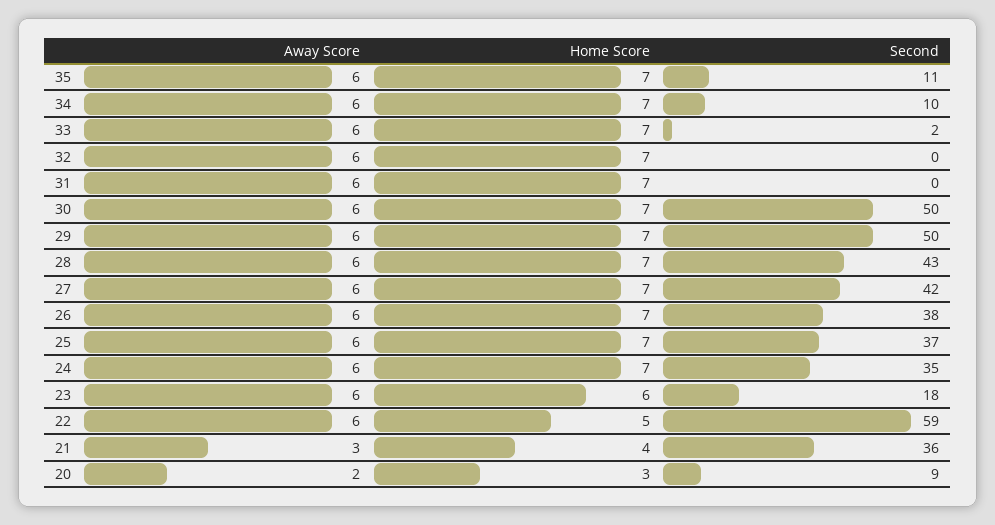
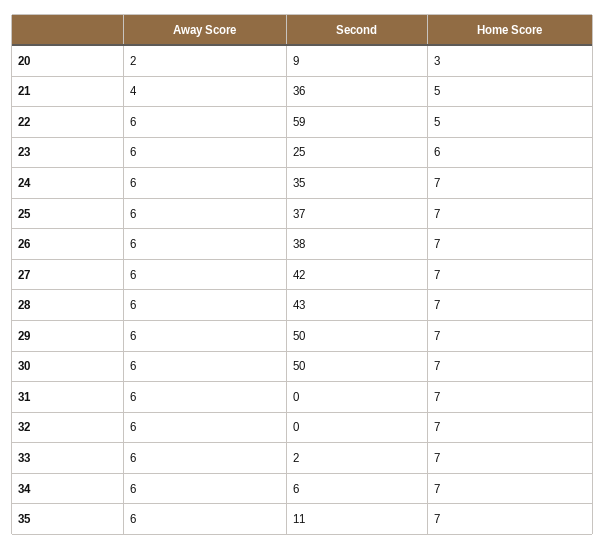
  {
    "Away Score": {
      "35": 6,
      "34": 6,
      "33": 6,
      "32": 6,
      "31": 6,
      "30": 6,
      "29": 6,
      "28": 6,
      "27": 6,
      "26": 6,
      "25": 6,
      "24": 6,
      "23": 6,
      "22": 6,
-     "21": 3,
+     "21": 4,
      "20": 2
    },
    "Home Score": {
      "35": 7,
      "34": 7,
      "33": 7,
      "32": 7,
      "31": 7,
      "30": 7,
      "29": 7,
      "28": 7,
      "27": 7,
      "26": 7,
      "25": 7,
      "24": 7,
      "23": 6,
      "22": 5,
-     "21": 4,
+     "21": 5,
      "20": 3
    },
    "Second": {
      "35": 11,
-     "34": 10,
+     "34": 6,
      "33": 2,
      "32": 0,
      "31": 0,
      "30": 50,
      "29": 50,
      "28": 43,
      "27": 42,
      "26": 38,
      "25": 37,
      "24": 35,
-     "23": 18,
+     "23": 25,
      "22": 59,
      "21": 36,
      "20": 9
    }
  }

